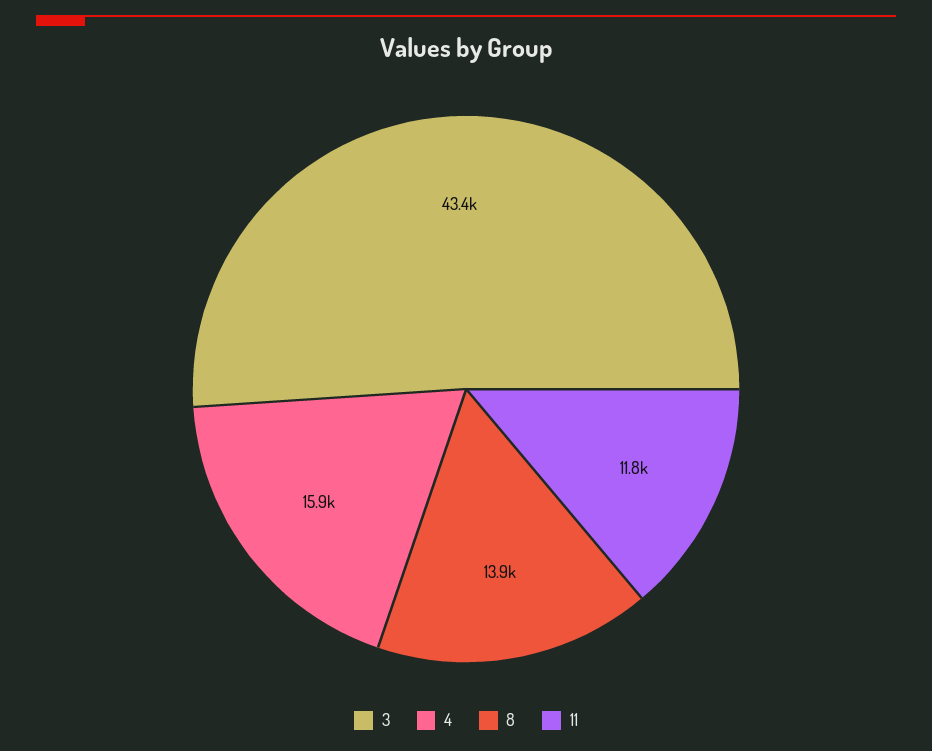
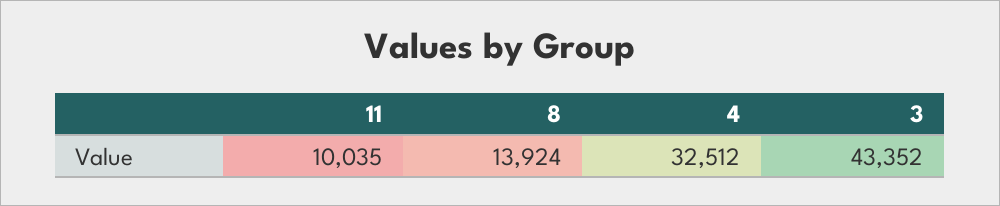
  {
    "3": 43352,
-   "4": 15900,
+   "4": 32512,
    "8": 13924,
-   "11": 11800
+   "11": 10035
  }

